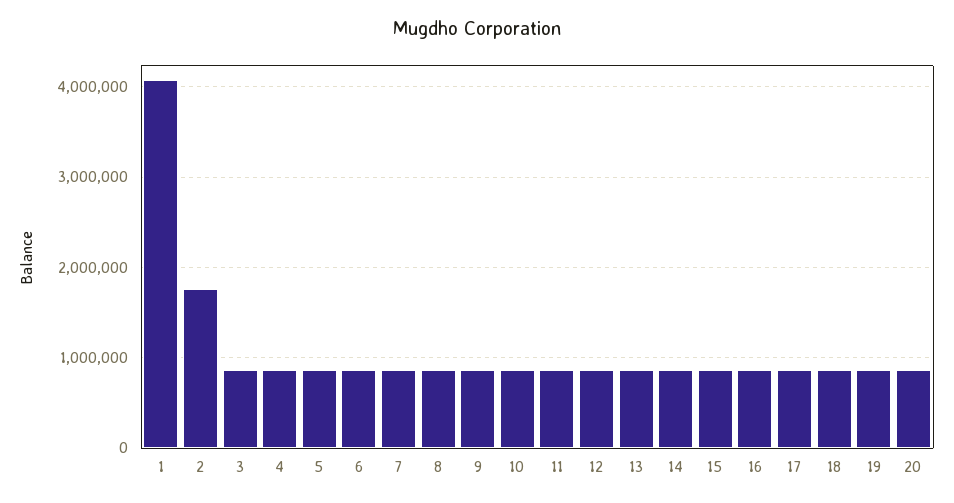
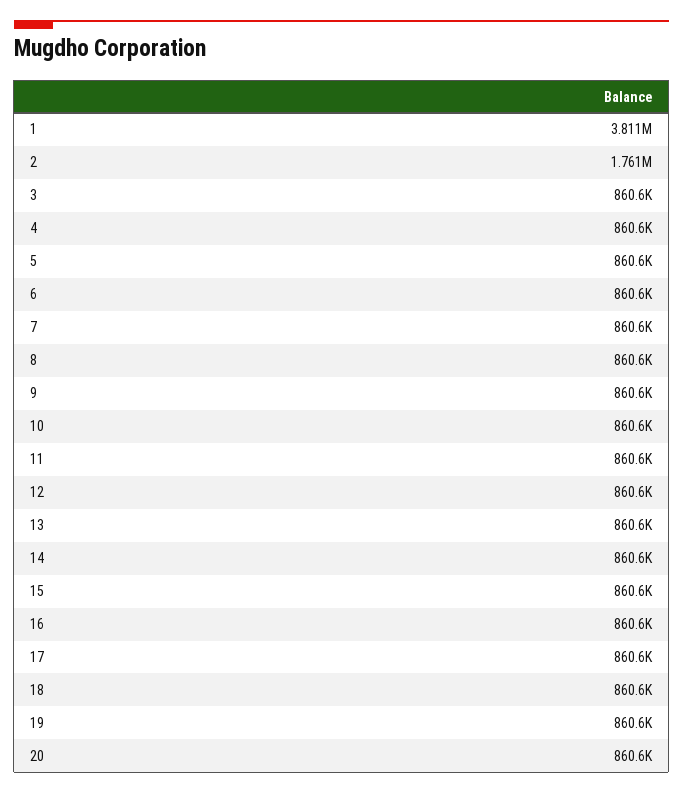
  {
-   "1": 4100000,
+   "1": 3811000,
    "2": 1761000,
    "3": 860600,
    "4": 860600,
    "5": 860600,
    "6": 860600,
    "7": 860600,
    "8": 860600,
    "9": 860600,
    "10": 860600,
    "11": 860600,
    "12": 860600,
    "13": 860600,
    "14": 860600,
    "15": 860600,
    "16": 860600,
    "17": 860600,
    "18": 860600,
    "19": 860600,
    "20": 860600
  }

